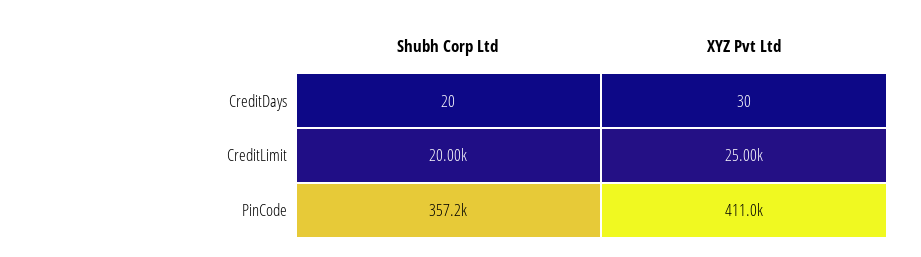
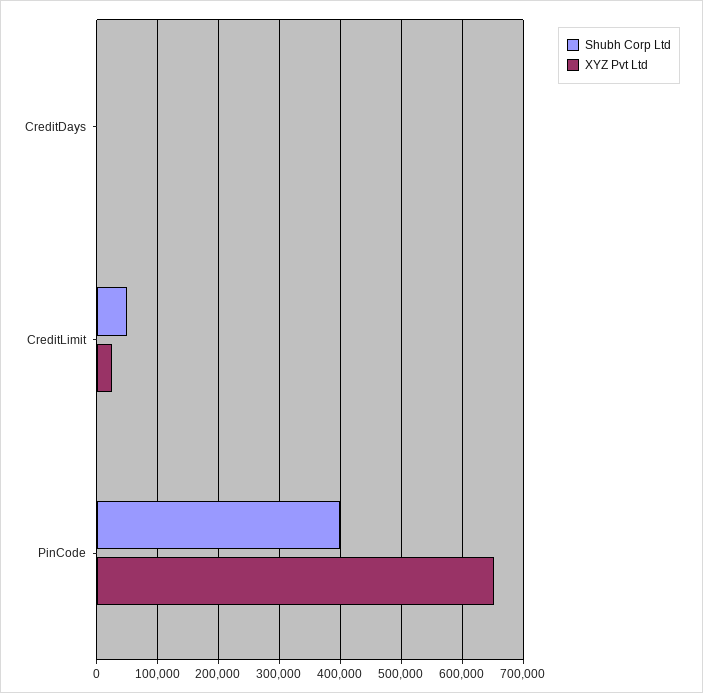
  {
    "Shubh Corp Ltd": {
      "CreditDays": 20,
-     "CreditLimit": 20000,
+     "CreditLimit": 50000,
-     "PinCode": 357200
+     "PinCode": 400000
    },
    "XYZ Pvt Ltd": {
      "CreditDays": 30,
      "CreditLimit": 25000,
-     "PinCode": 411000
+     "PinCode": 650000
    }
  }

